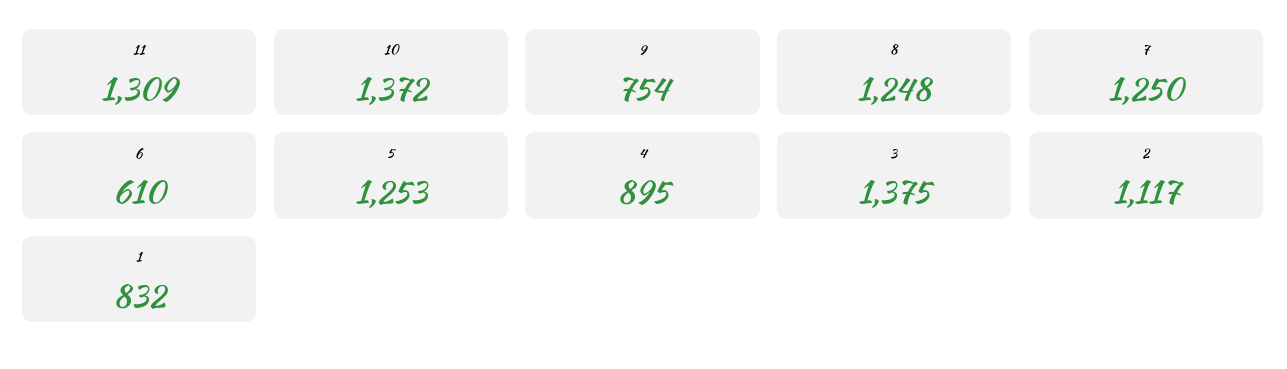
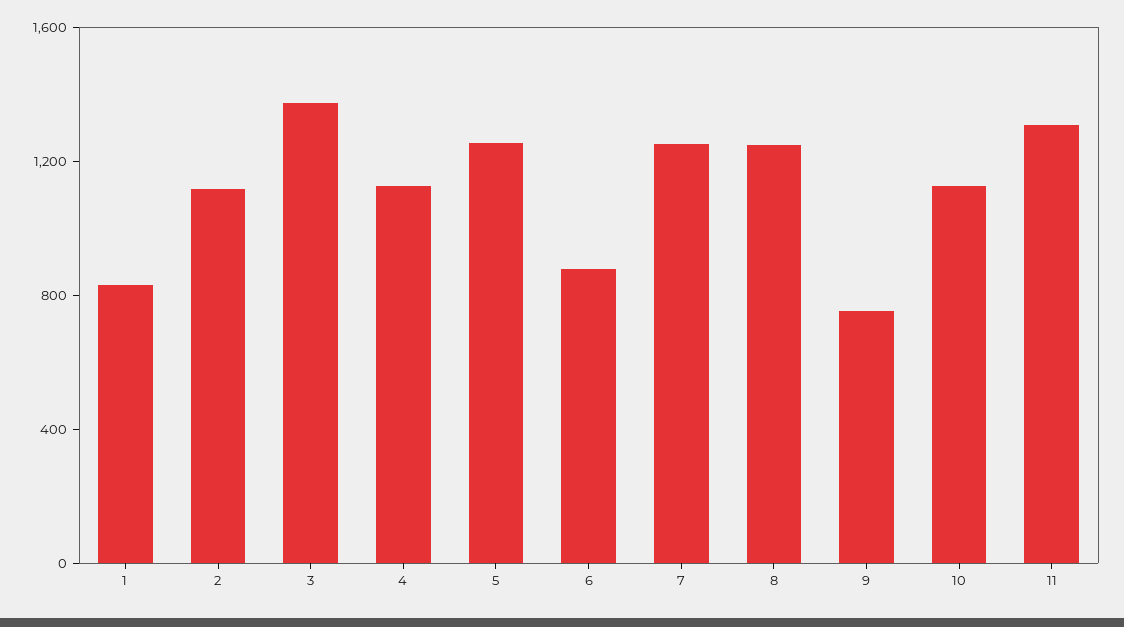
  {
    "11": 1309,
-   "10": 1372,
+   "10": 1100,
    "9": 754,
    "8": 1248,
    "7": 1250,
-   "6": 610,
+   "6": 900,
    "5": 1253,
-   "4": 895,
+   "4": 1100,
    "3": 1375,
    "2": 1117,
    "1": 832
  }

